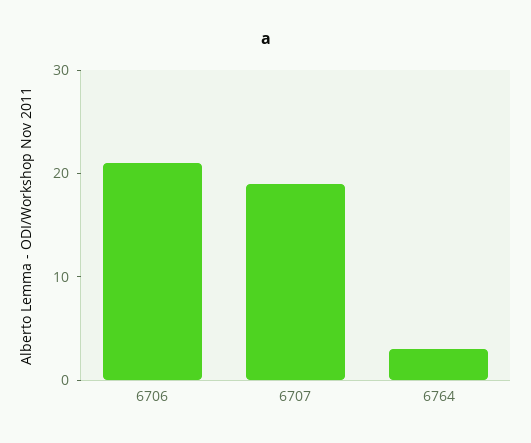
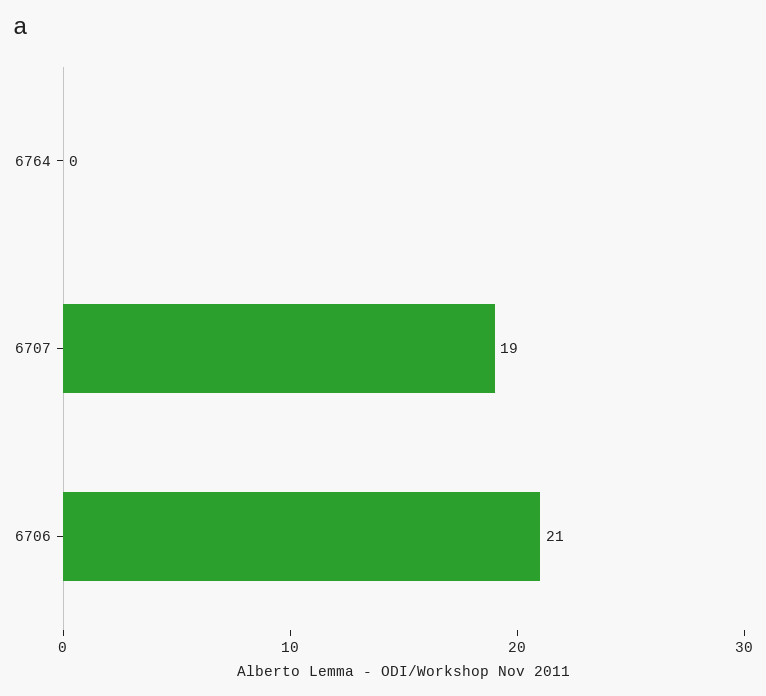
  {
    "6706": 21,
    "6707": 19,
-   "6764": 3
+   "6764": 0
  }

